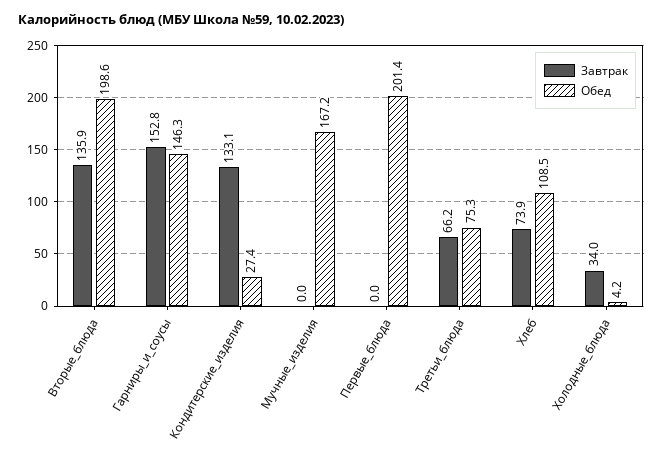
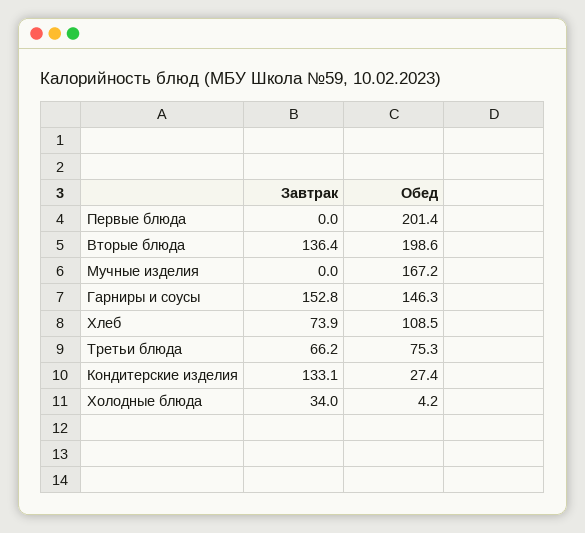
  {
    "Завтрак": {
-     "Вторые_блюда": 135.9,
+     "Вторые_блюда": 136.4,
      "Гарниры_и_соусы": 152.8,
      "Кондитерские_изделия": 133.1,
      "Мучные_изделия": 0,
      "Первые_блюда": 0,
      "Третьи_блюда": 66.2,
      "Хлеб": 73.9,
      "Холодные_блюда": 34
    },
    "Обед": {
      "Вторые_блюда": 198.6,
      "Гарниры_и_соусы": 146.3,
      "Кондитерские_изделия": 27.4,
      "Мучные_изделия": 167.2,
      "Первые_блюда": 201.4,
      "Третьи_блюда": 75.3,
      "Хлеб": 108.5,
      "Холодные_блюда": 4.2
    }
  }

